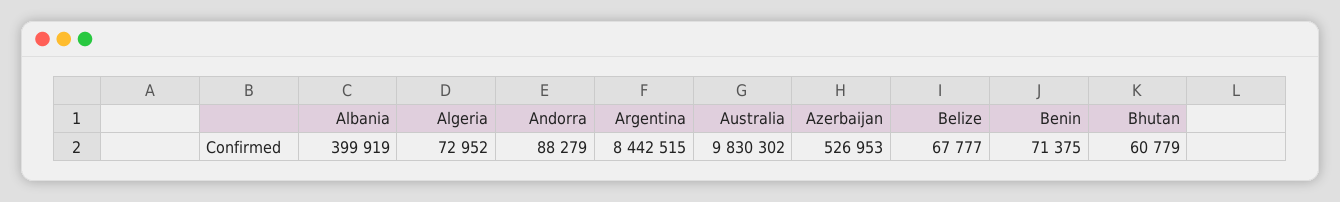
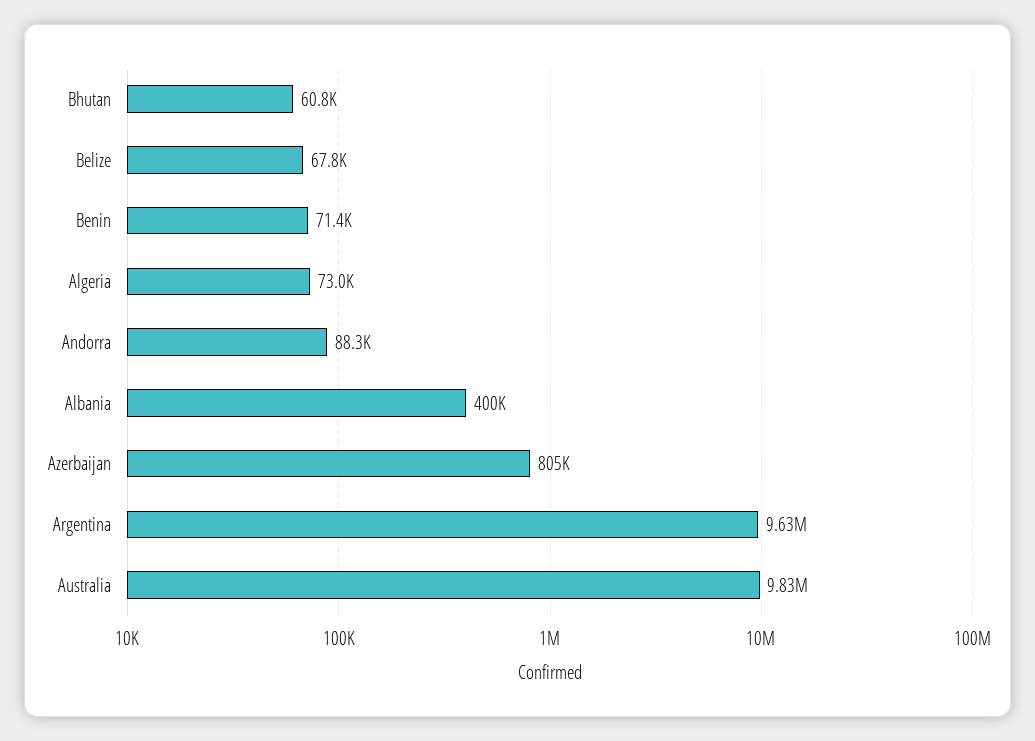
  {
    "Albania": 399919,
    "Algeria": 72952,
    "Andorra": 88279,
-   "Argentina": 8442515,
+   "Argentina": 9630000,
    "Australia": 9830302,
-   "Azerbaijan": 526953,
+   "Azerbaijan": 805000,
    "Belize": 67777,
    "Benin": 71375,
    "Bhutan": 60779
  }

